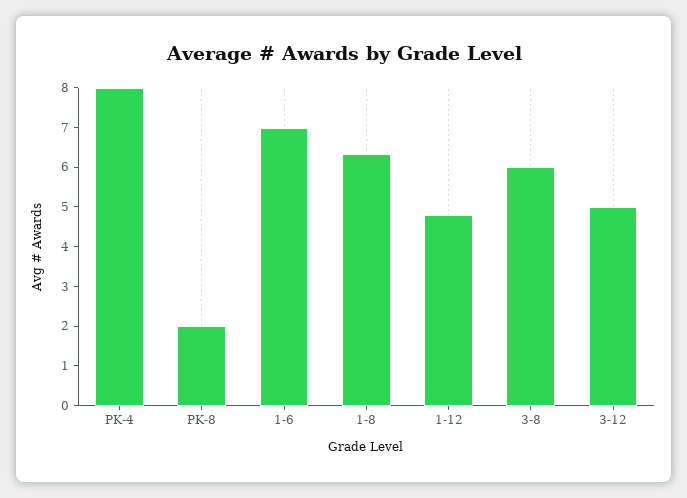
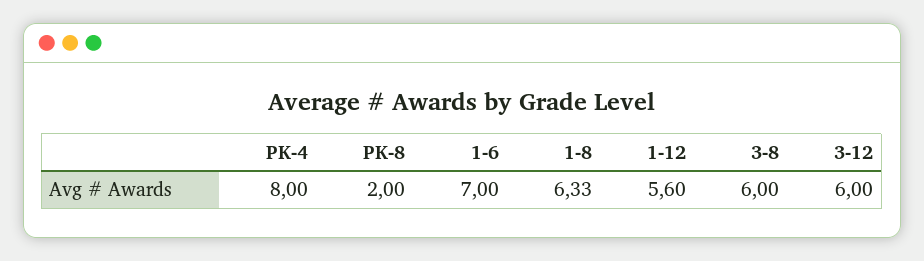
  {
    "PK-4": 8,
    "PK-8": 2,
    "1-6": 7,
    "1-8": 6.33,
-   "1-12": 4.75,
+   "1-12": 5.6,
    "3-8": 6,
-   "3-12": 5
+   "3-12": 6
  }

